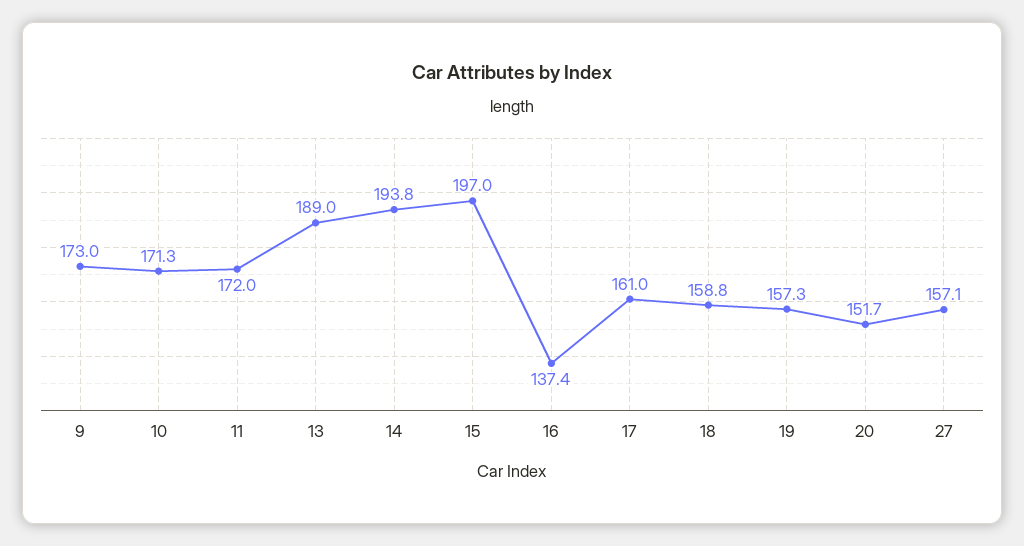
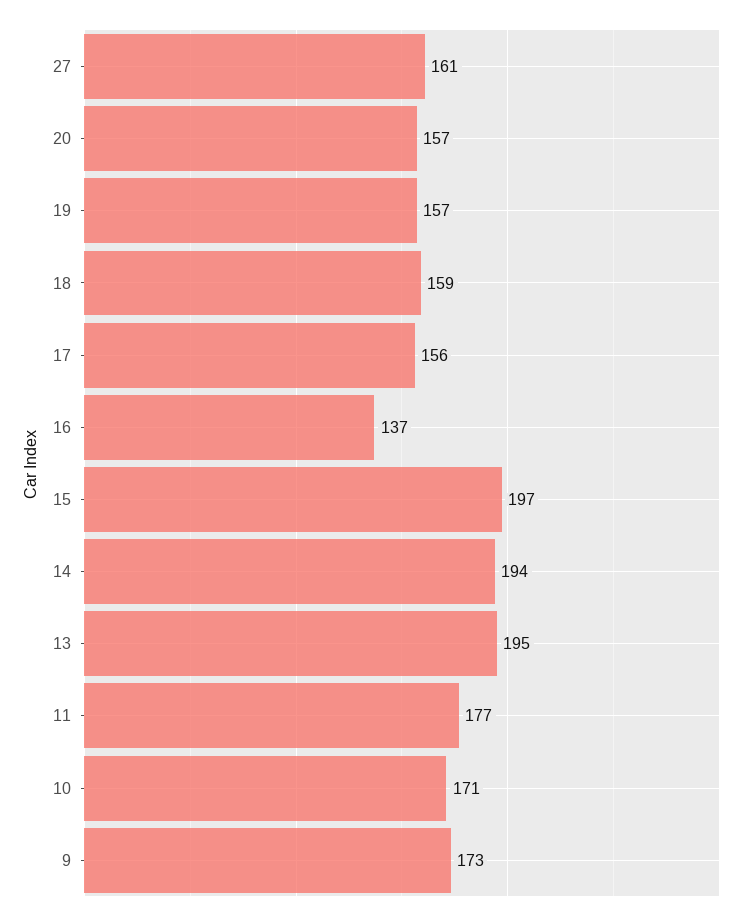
  {
    "9": 173,
    "10": 171.3,
-   "11": 172,
+   "11": 177,
-   "13": 189,
+   "13": 195,
    "14": 193.8,
    "15": 197,
    "16": 137.4,
-   "17": 161,
+   "17": 156,
    "18": 158.8,
    "19": 157.3,
-   "20": 151.7,
+   "20": 157,
-   "27": 157.1
+   "27": 161
  }

